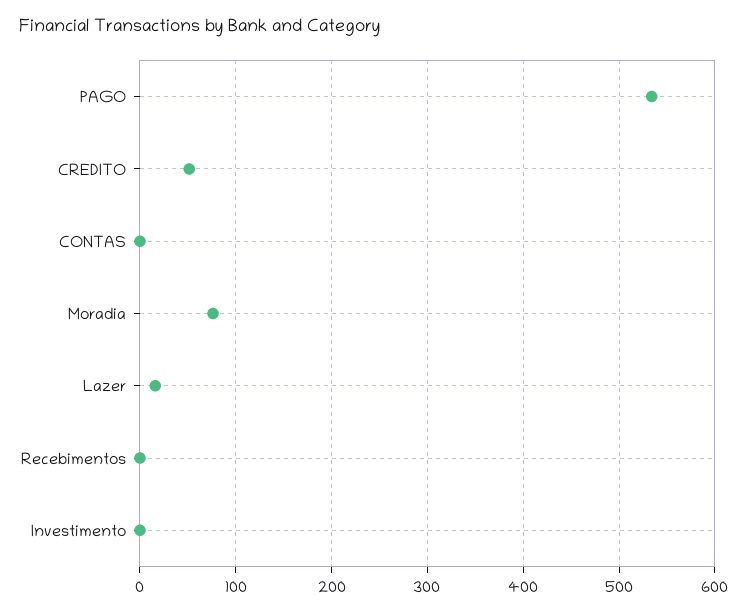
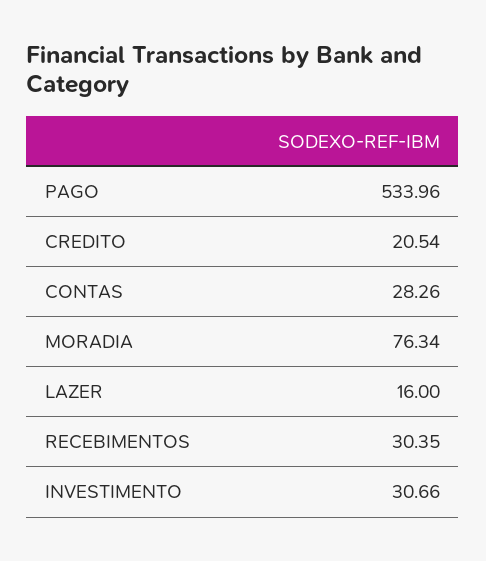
  {
    "PAGO": 533.96,
-   "CREDITO": 50,
+   "CREDITO": 20.54,
-   "CONTAS": 0,
+   "CONTAS": 28.26,
    "Moradia": 76.34,
    "Lazer": 16,
-   "Recebimentos": 0,
+   "Recebimentos": 30.35,
-   "Investimento": 0
+   "Investimento": 30.66
  }

